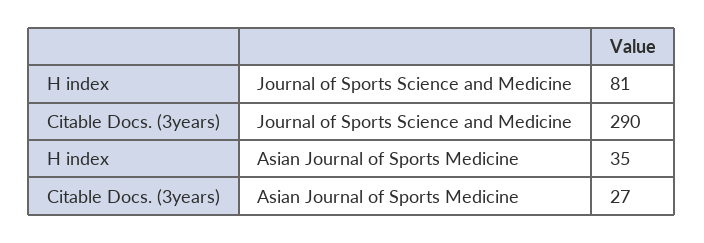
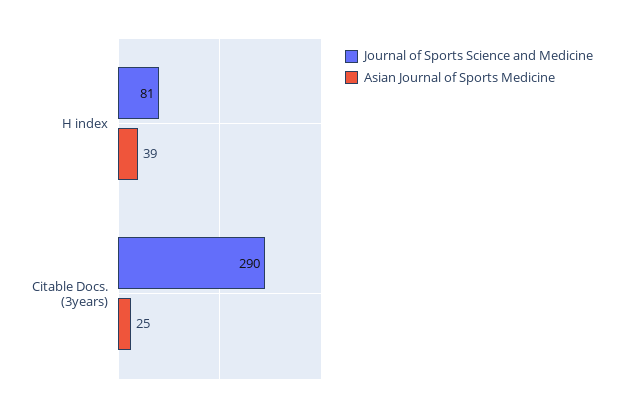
  {
    "Journal of Sports Science and Medicine": {
      "H index": 81,
      "Citable Docs. (3years)": 290
    },
    "Asian Journal of Sports Medicine": {
-     "H index": 35,
+     "H index": 39,
-     "Citable Docs. (3years)": 27
+     "Citable Docs. (3years)": 25
    }
  }

